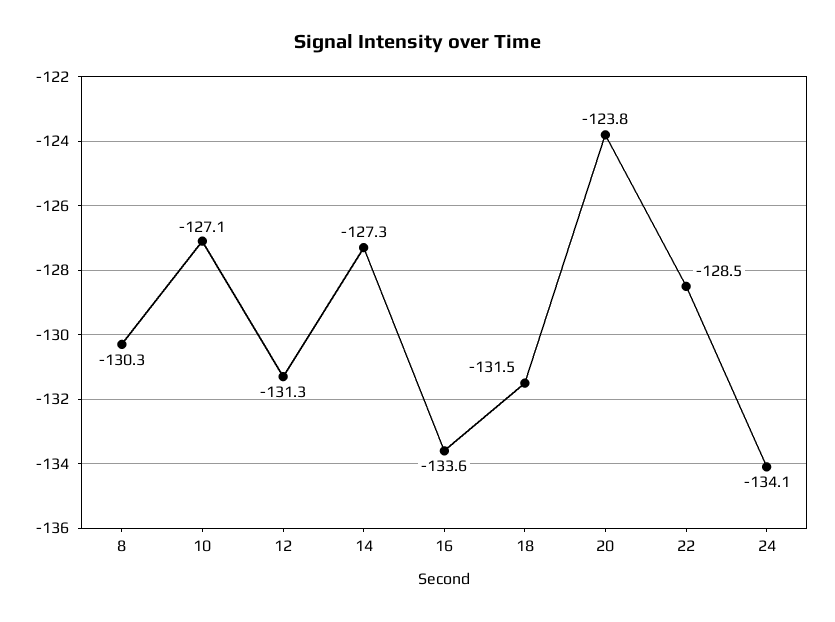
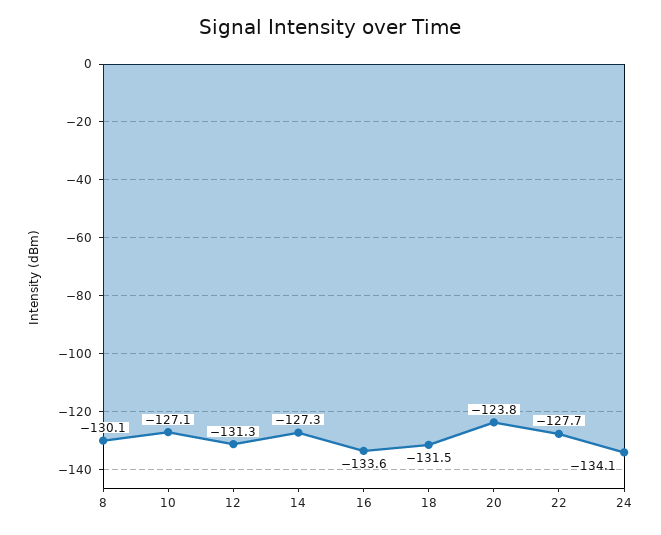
  {
-   "8": -130.3,
+   "8": -130.1,
    "10": -127.1,
    "12": -131.3,
    "14": -127.3,
    "16": -133.6,
    "18": -131.5,
    "20": -123.8,
-   "22": -128.5,
+   "22": -127.7,
    "24": -134.1
  }

